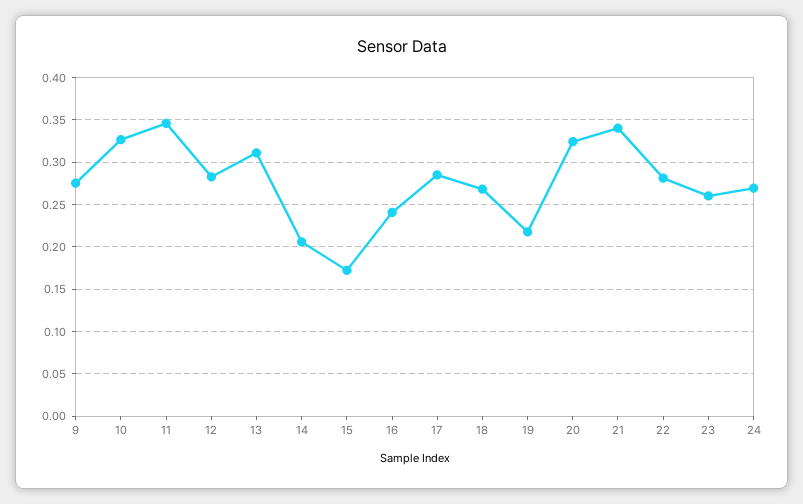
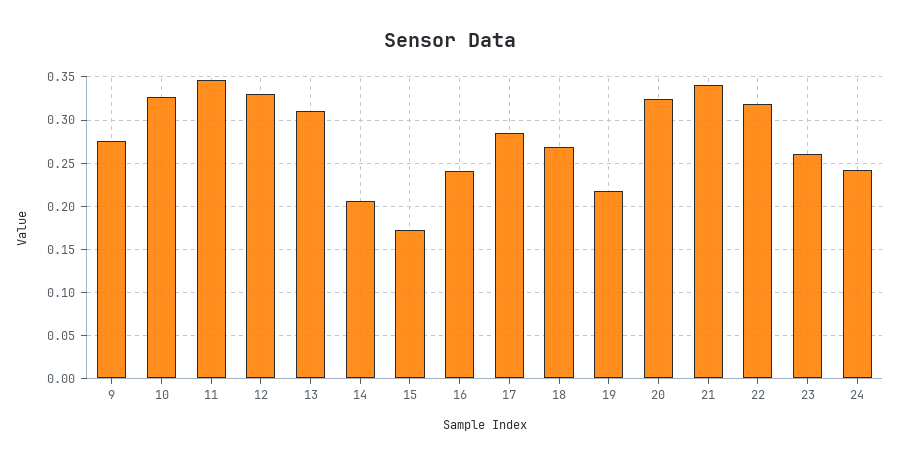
  {
    "9": 0.28,
    "10": 0.33,
    "11": 0.35,
-   "12": 0.28,
+   "12": 0.33,
    "13": 0.31,
    "14": 0.21,
    "15": 0.17,
    "16": 0.24,
    "17": 0.29,
    "18": 0.27,
    "19": 0.22,
    "20": 0.32,
    "21": 0.34,
-   "22": 0.28,
+   "22": 0.32,
    "23": 0.26,
-   "24": 0.27
+   "24": 0.24
  }

